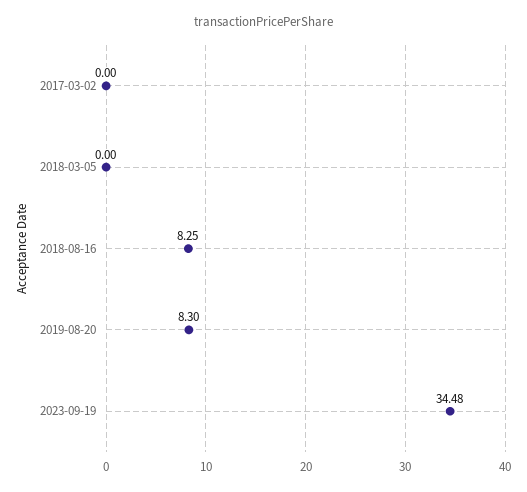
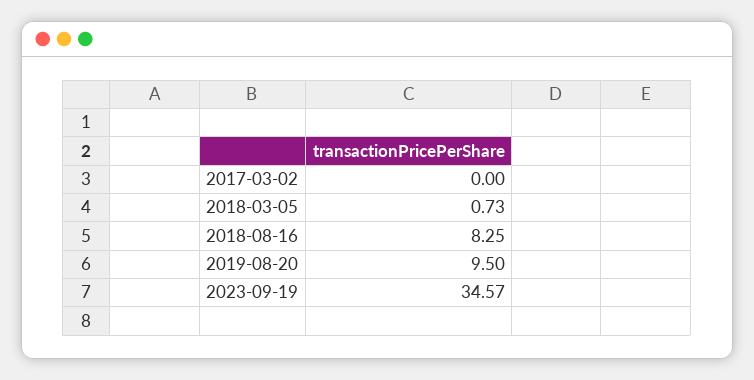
  {
    "2017-03-02": 0,
-   "2018-03-05": 0,
+   "2018-03-05": 0.73,
    "2018-08-16": 8.25,
-   "2019-08-20": 8.3,
+   "2019-08-20": 9.5,
-   "2023-09-19": 34.48
+   "2023-09-19": 34.57
  }

